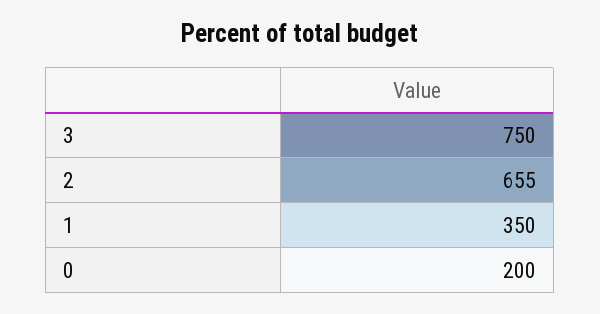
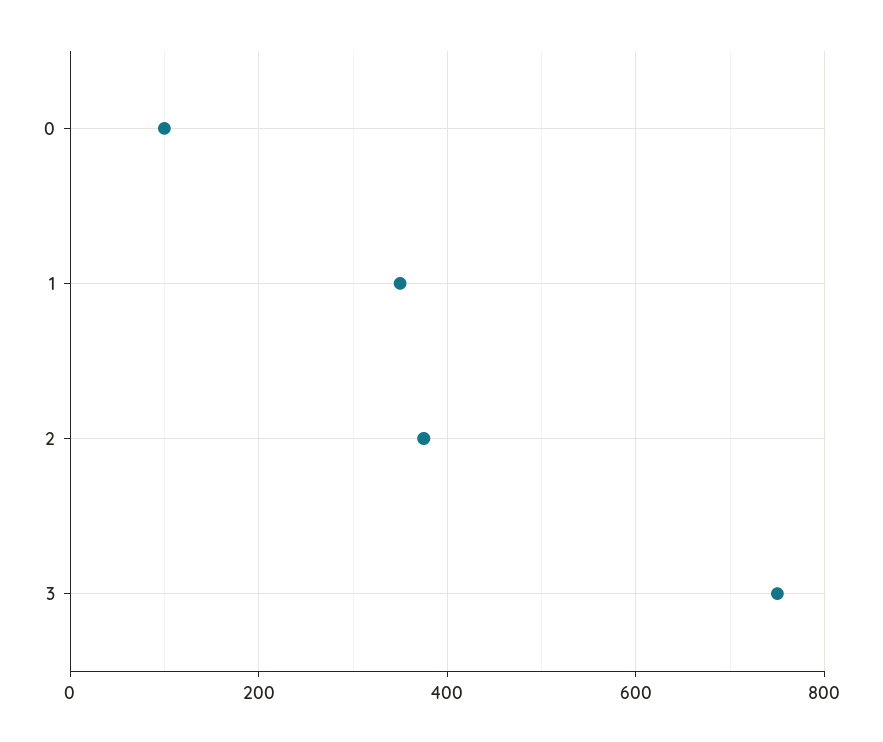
  {
    "3": 750,
-   "2": 655,
+   "2": 380,
    "1": 350,
-   "0": 200
+   "0": 100
  }

